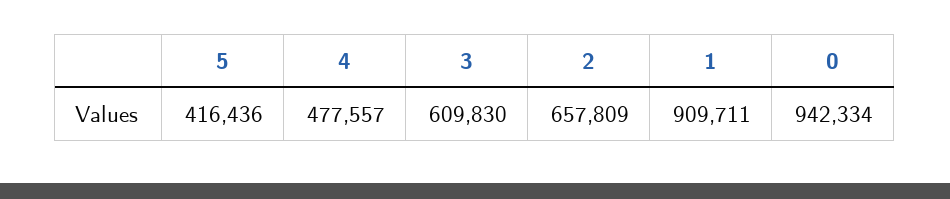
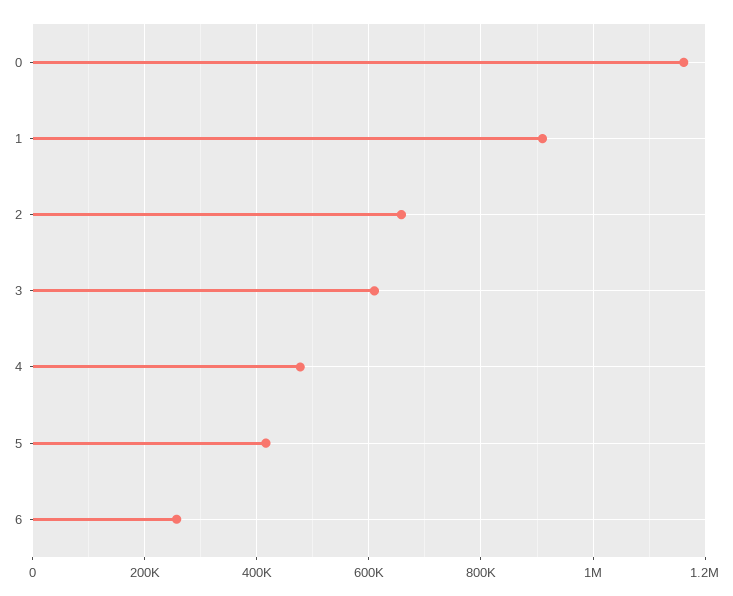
  {
    "5": 416436,
    "4": 477557,
    "3": 609830,
    "2": 657809,
    "1": 909711,
-   "0": 942334
+   "0": 1160000,
+   "6": 260000
  }

